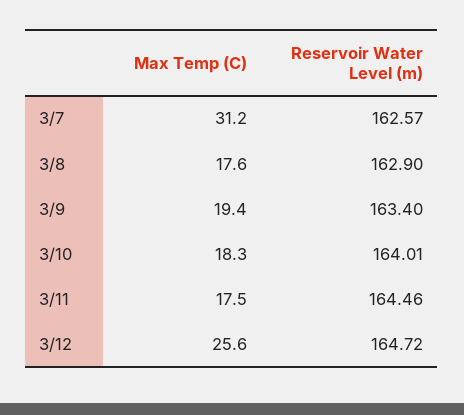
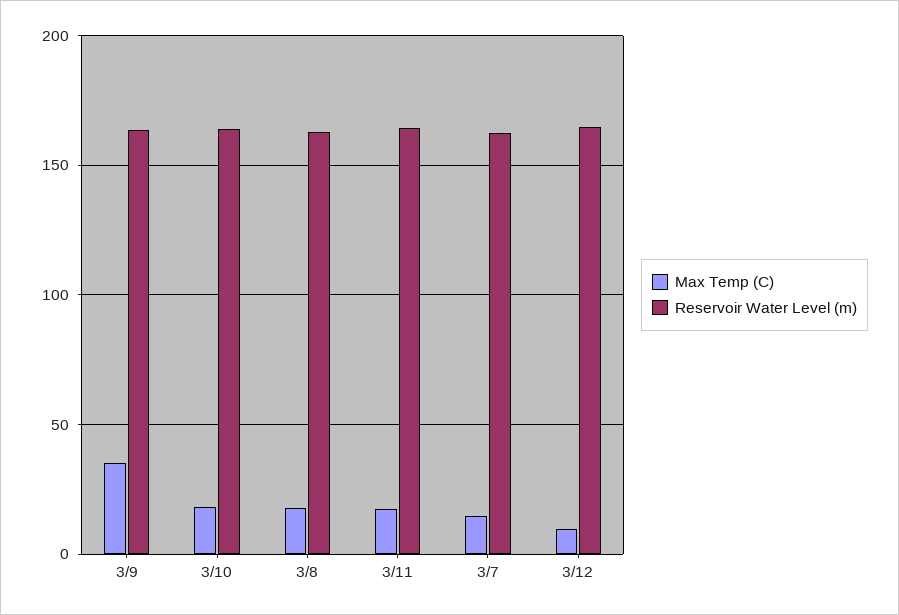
  {
    "Max Temp (C)": {
-     "3/7": 31.2,
+     "3/7": 15,
      "3/8": 17.6,
-     "3/9": 19.4,
+     "3/9": 35,
      "3/10": 18.3,
      "3/11": 17.5,
-     "3/12": 25.6
+     "3/12": 10
    },
    "Reservoir Water Level (m)": {
      "3/7": 162.57,
      "3/8": 162.9,
      "3/9": 163.4,
      "3/10": 164.01,
      "3/11": 164.46,
      "3/12": 164.72
    }
  }

